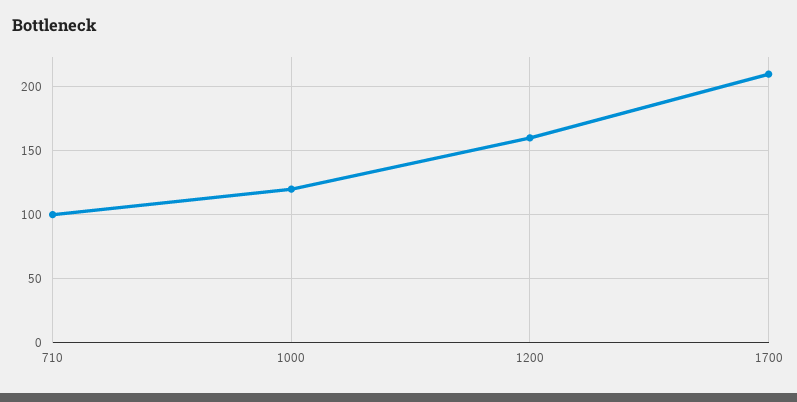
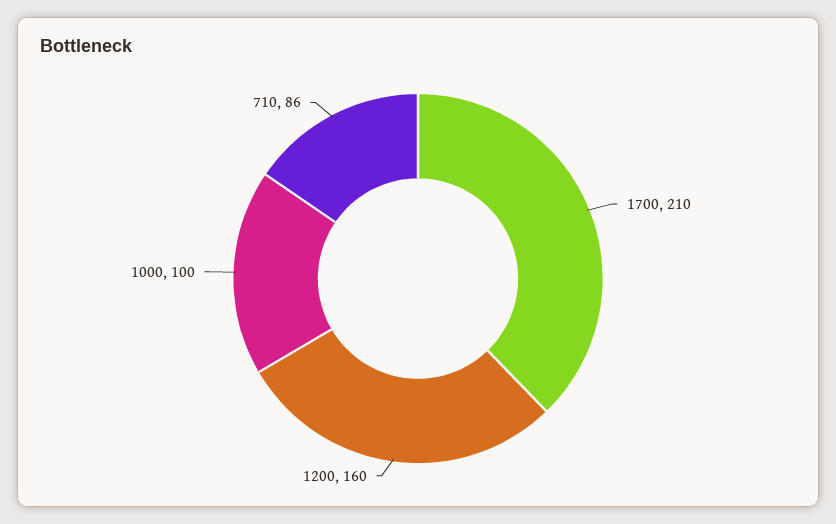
  {
-   "710": 100,
+   "710": 86,
-   "1000": 120,
+   "1000": 100,
    "1200": 160,
    "1700": 210
  }

